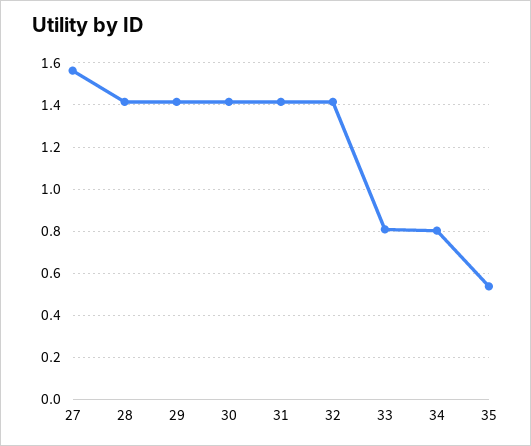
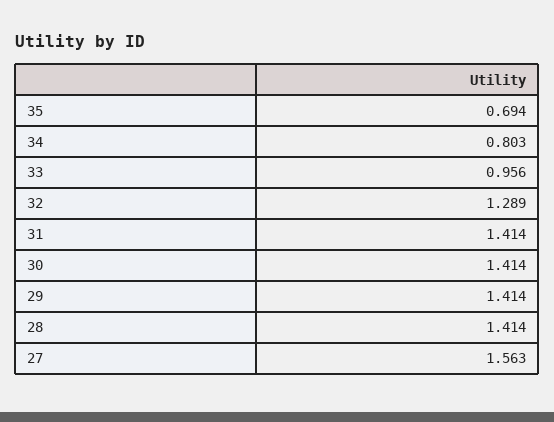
  {
    "27": 1.563,
    "28": 1.414,
    "29": 1.414,
    "30": 1.414,
    "31": 1.414,
-   "32": 1.4,
+   "32": 1.289,
-   "33": 0.8,
+   "33": 0.956,
    "34": 0.803,
-   "35": 0.55
+   "35": 0.694
  }

